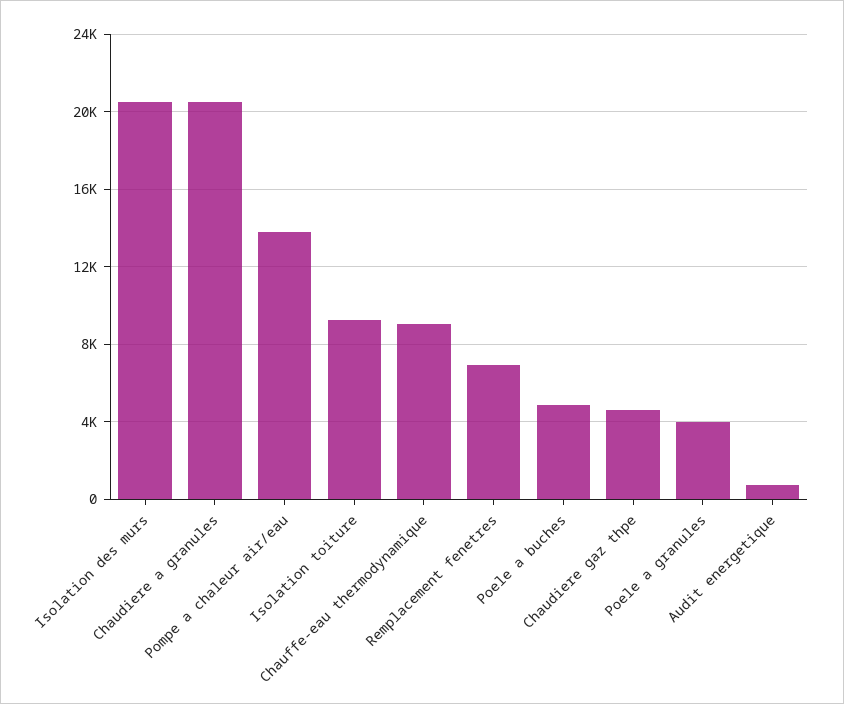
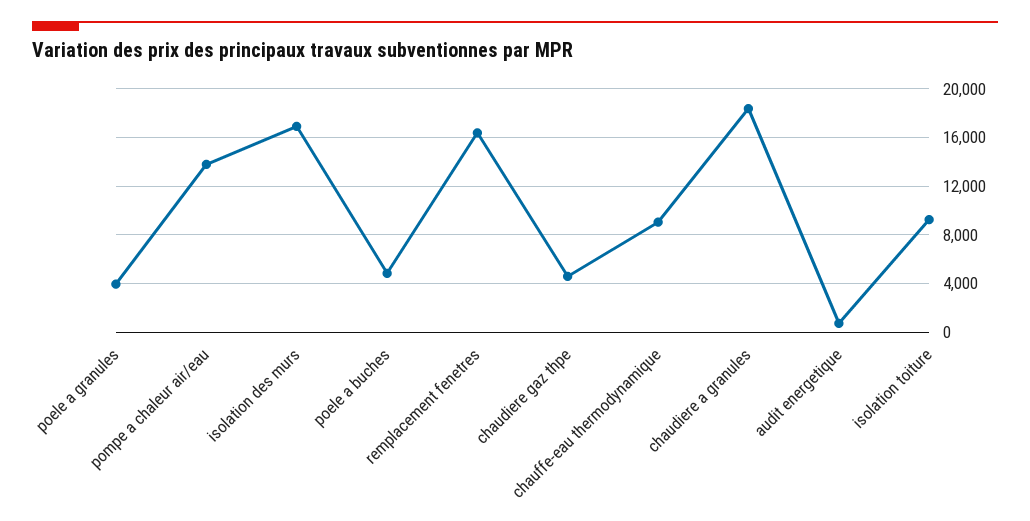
  {
-   "Isolation des murs": 20500,
+   "Isolation des murs": 17000,
-   "Chaudiere a granules": 20500,
+   "Chaudiere a granules": 18500,
    "Pompe a chaleur air/eau": 14000,
    "Isolation toiture": 9500,
    "Chauffe-eau thermodynamique": 9000,
-   "Remplacement fenetres": 7000,
+   "Remplacement fenetres": 16500,
    "Poele a buches": 5000,
    "Chaudiere gaz thpe": 4500,
    "Poele a granules": 4000,
    "Audit energetique": 500
  }

